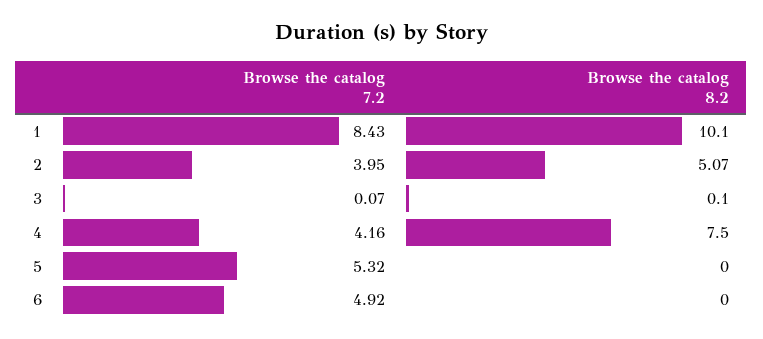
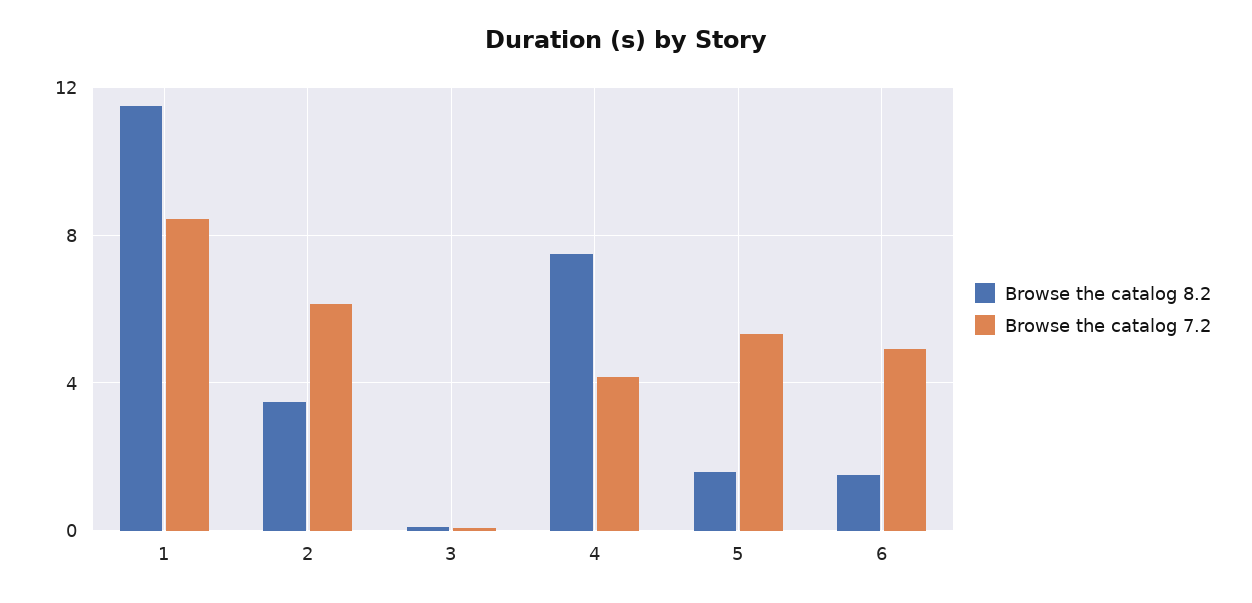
  {
    "Browse the catalog 7.2": {
      "1": 8.43,
-     "2": 3.95,
+     "2": 6,
      "3": 0.07,
      "4": 4.16,
      "5": 5.32,
      "6": 4.92
    },
    "Browse the catalog 8.2": {
-     "1": 10.1,
+     "1": 11.5,
-     "2": 5.07,
+     "2": 3.5,
      "3": 0.1,
      "4": 7.5,
-     "5": 0,
+     "5": 1.5,
-     "6": 0
+     "6": 1.5
    }
  }

